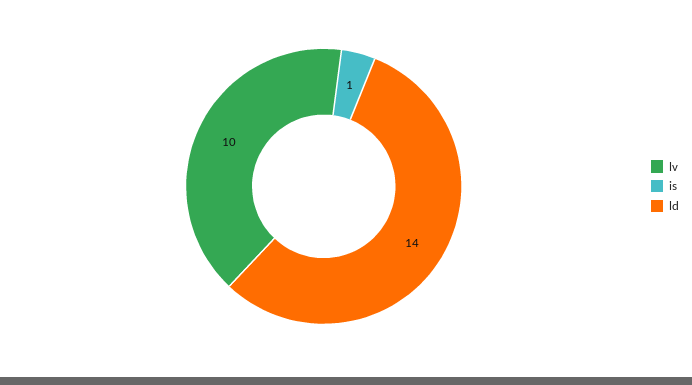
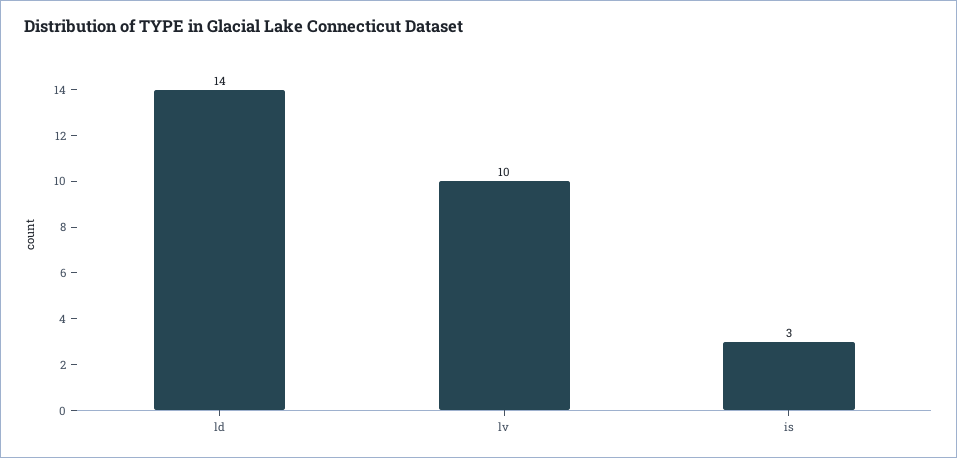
  {
    "lv": 10,
-   "is": 1,
+   "is": 3,
    "ld": 14
  }

